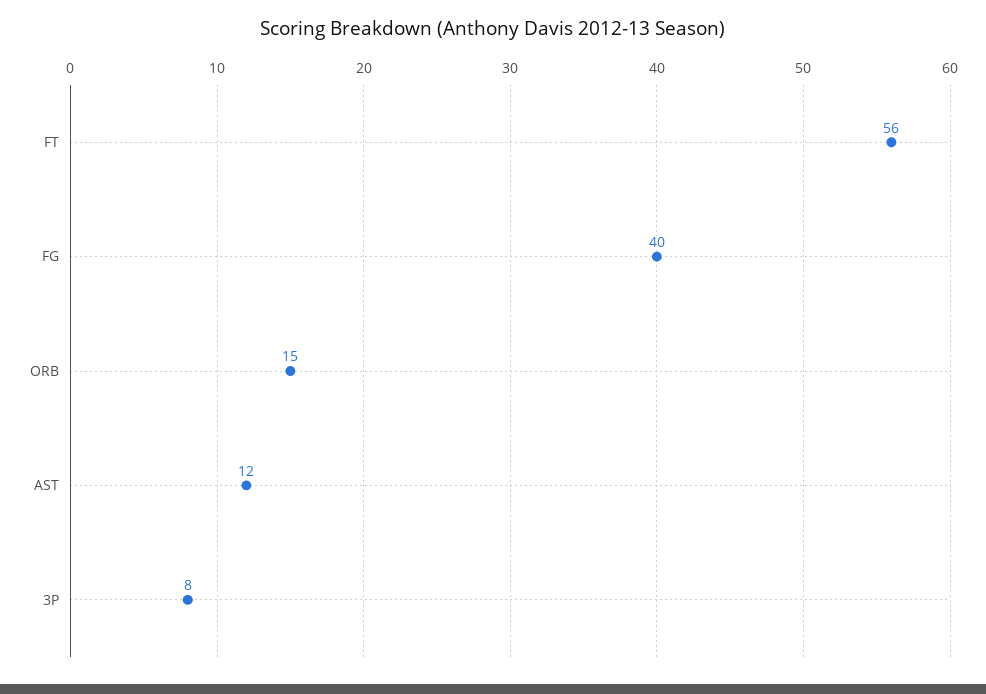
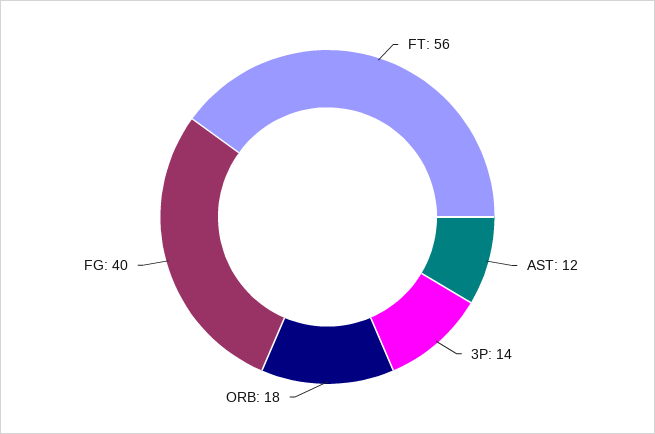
  {
    "FT": 56,
    "FG": 40,
-   "ORB": 15,
+   "ORB": 18,
    "AST": 12,
-   "3P": 8
+   "3P": 14
  }

